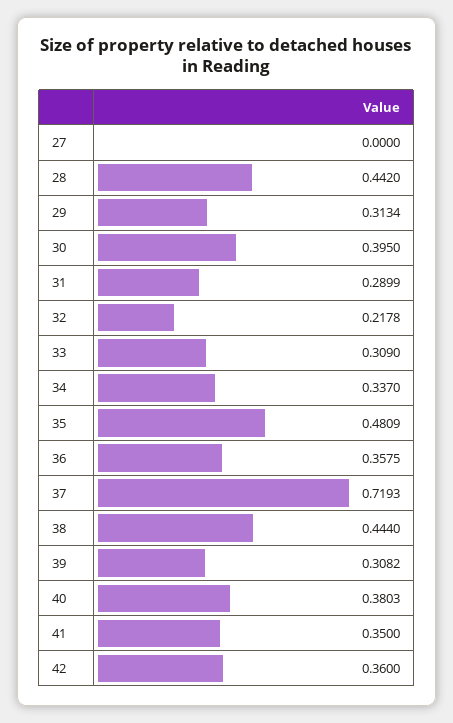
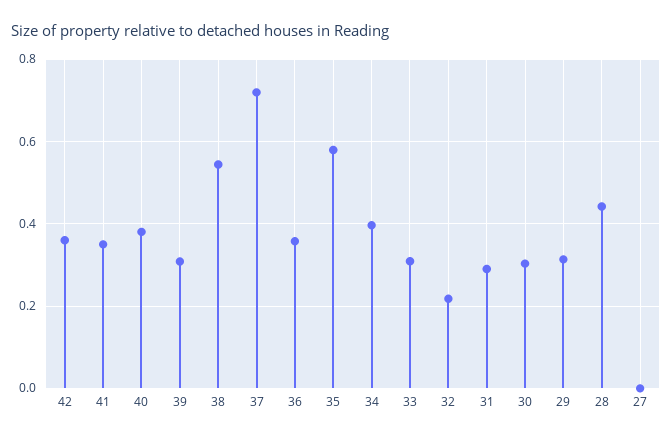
  {
    "27": 0,
    "28": 0.442,
    "29": 0.3134,
-   "30": 0.395,
+   "30": 0.3,
    "31": 0.2899,
    "32": 0.2178,
    "33": 0.309,
-   "34": 0.337,
+   "34": 0.4,
-   "35": 0.4809,
+   "35": 0.58,
    "36": 0.3575,
    "37": 0.7193,
-   "38": 0.444,
+   "38": 0.54,
    "39": 0.3082,
    "40": 0.3803,
    "41": 0.35,
    "42": 0.36
  }

